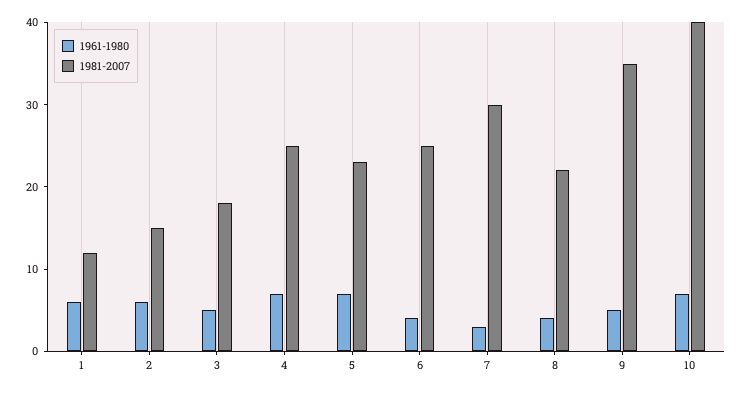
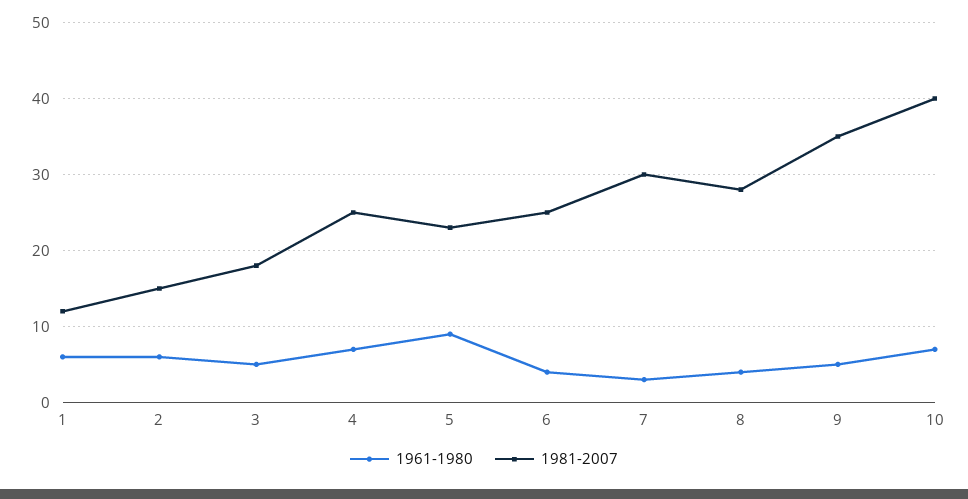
  {
    "1961-1980": {
      "1": 6,
      "2": 6,
      "3": 5,
      "4": 7,
-     "5": 7,
+     "5": 9,
      "6": 4,
      "7": 3,
      "8": 4,
      "9": 5,
      "10": 7
    },
    "1981-2007": {
      "1": 12,
      "2": 15,
      "3": 18,
      "4": 25,
      "5": 23,
      "6": 25,
      "7": 30,
-     "8": 22,
+     "8": 28,
      "9": 35,
      "10": 40
    }
  }

